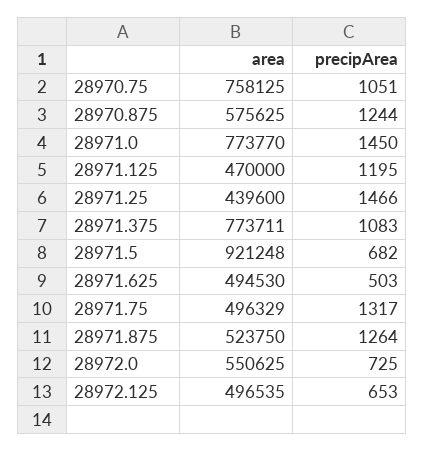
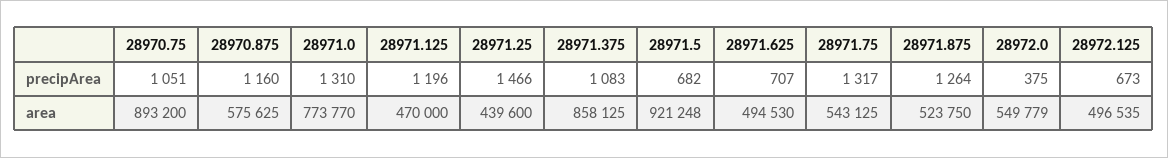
  {
    "area": {
-     "28970.75": 758125,
+     "28970.75": 893200,
      "28970.875": 575625,
      "28971.0": 773770,
      "28971.125": 470000,
      "28971.25": 439600,
-     "28971.375": 773711,
+     "28971.375": 858125,
      "28971.5": 921248,
      "28971.625": 494530,
-     "28971.75": 496329,
+     "28971.75": 543125,
      "28971.875": 523750,
-     "28972.0": 550625,
+     "28972.0": 549779,
      "28972.125": 496535
    },
    "precipArea": {
      "28970.75": 1051,
-     "28970.875": 1244,
+     "28970.875": 1160,
-     "28971.0": 1450,
+     "28971.0": 1310,
-     "28971.125": 1195,
+     "28971.125": 1196,
      "28971.25": 1466,
      "28971.375": 1083,
      "28971.5": 682,
-     "28971.625": 503,
+     "28971.625": 707,
      "28971.75": 1317,
      "28971.875": 1264,
-     "28972.0": 725,
+     "28972.0": 375,
-     "28972.125": 653
+     "28972.125": 673
    }
  }

